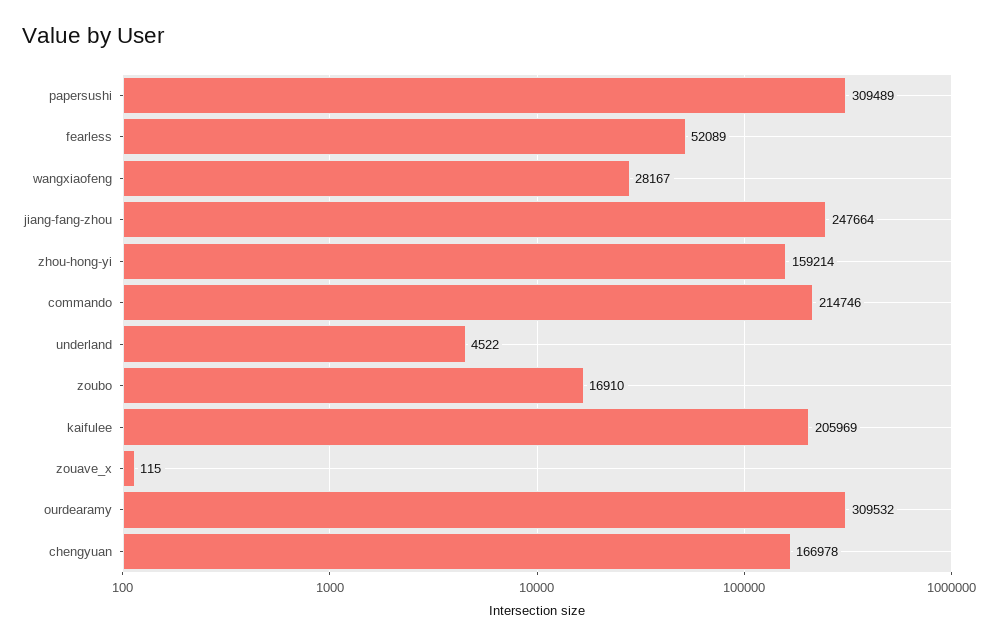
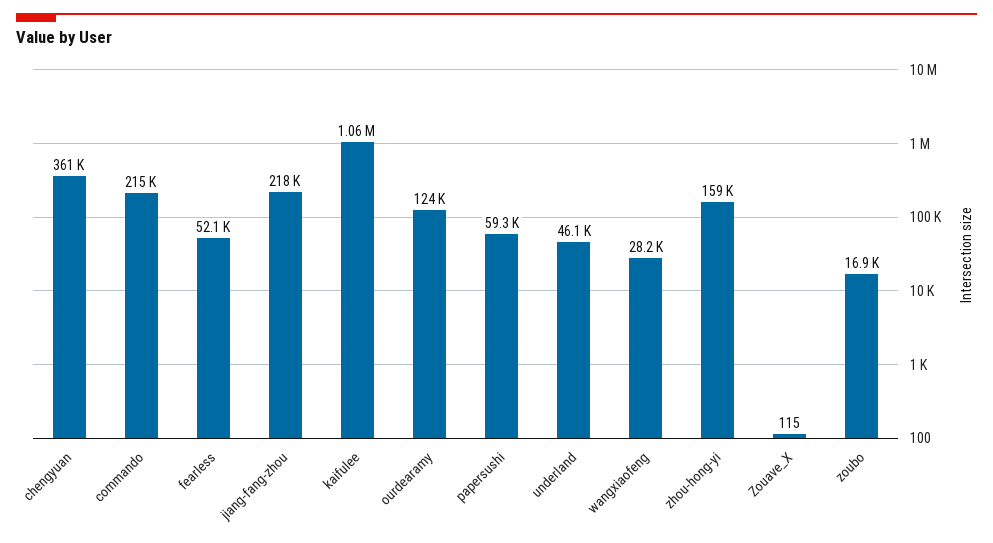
  {
-   "papersushi": 309489,
+   "papersushi": 59300,
    "fearless": 52089,
    "wangxiaofeng": 28167,
-   "jiang-fang-zhou": 247664,
+   "jiang-fang-zhou": 218000,
    "zhou-hong-yi": 159214,
    "commando": 214746,
-   "underland": 4522,
+   "underland": 46100,
    "zoubo": 16910,
-   "kaifulee": 205969,
+   "kaifulee": 1060000,
    "zouave_x": 115,
-   "ourdearamy": 309532,
+   "ourdearamy": 124000,
-   "chengyuan": 166978
+   "chengyuan": 361000
  }

